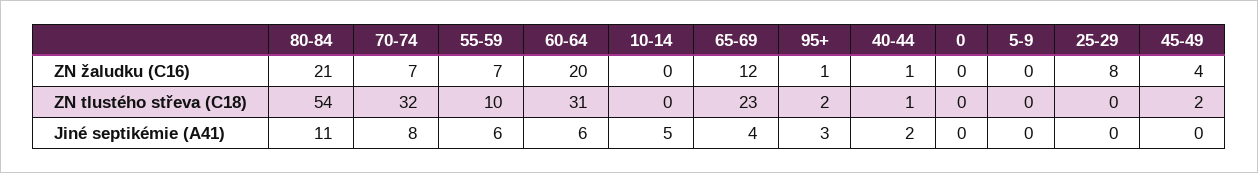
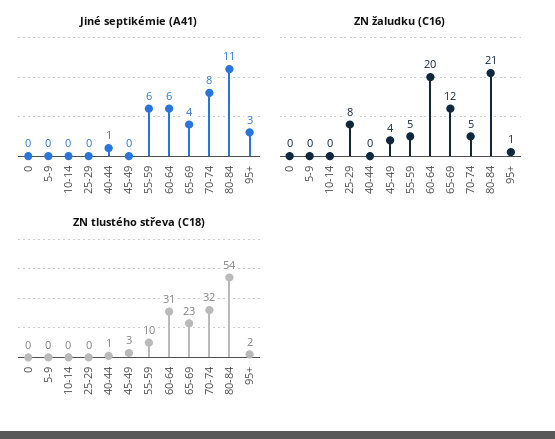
  {
    "ZN žaludku (C16)": {
      "80-84": 21,
-     "70-74": 7,
+     "70-74": 5,
-     "55-59": 7,
+     "55-59": 5,
      "60-64": 20,
      "10-14": 0,
      "65-69": 12,
      "95+": 1,
-     "40-44": 1,
+     "40-44": 0,
      "0": 0,
      "5-9": 0,
      "25-29": 8,
      "45-49": 4
    },
    "ZN tlustého střeva (C18)": {
      "80-84": 54,
      "70-74": 32,
      "55-59": 10,
      "60-64": 31,
      "10-14": 0,
      "65-69": 23,
      "95+": 2,
      "40-44": 1,
      "0": 0,
      "5-9": 0,
      "25-29": 0,
-     "45-49": 2
+     "45-49": 3
    },
    "Jiné septikémie (A41)": {
      "80-84": 11,
      "70-74": 8,
      "55-59": 6,
      "60-64": 6,
-     "10-14": 5,
+     "10-14": 0,
      "65-69": 4,
      "95+": 3,
-     "40-44": 2,
+     "40-44": 1,
      "0": 0,
      "5-9": 0,
      "25-29": 0,
      "45-49": 0
    }
  }

